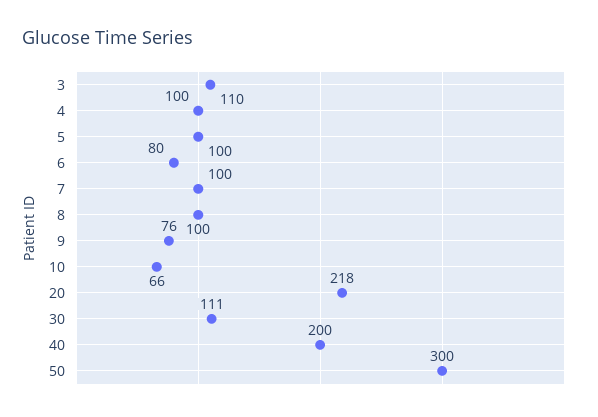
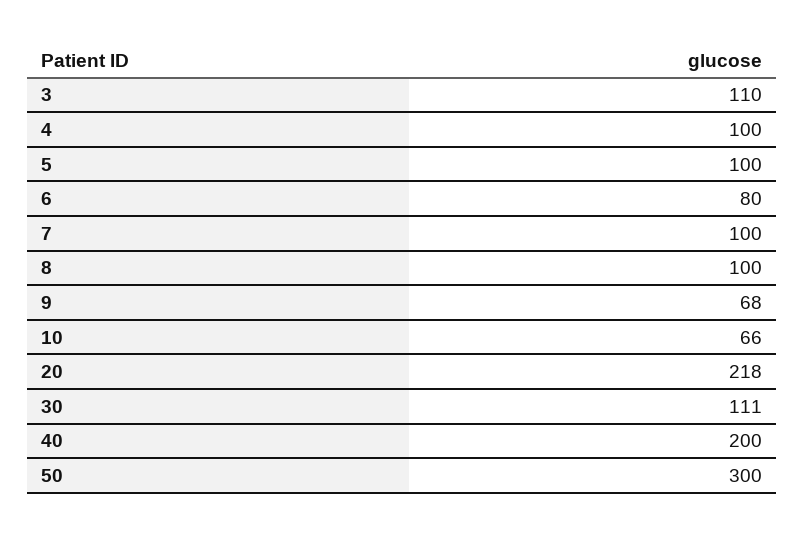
  {
    "3": 110,
    "4": 100,
    "5": 100,
    "6": 80,
    "7": 100,
    "8": 100,
-   "9": 76,
+   "9": 68,
    "10": 66,
    "20": 218,
    "30": 111,
    "40": 200,
    "50": 300
  }

